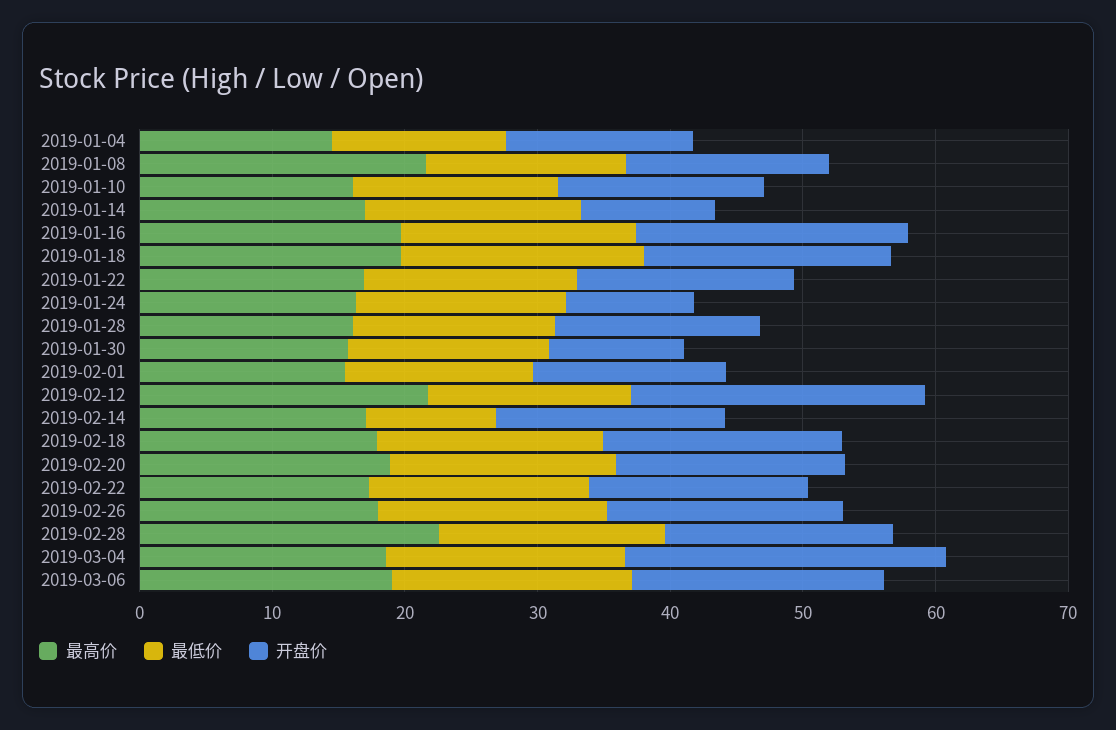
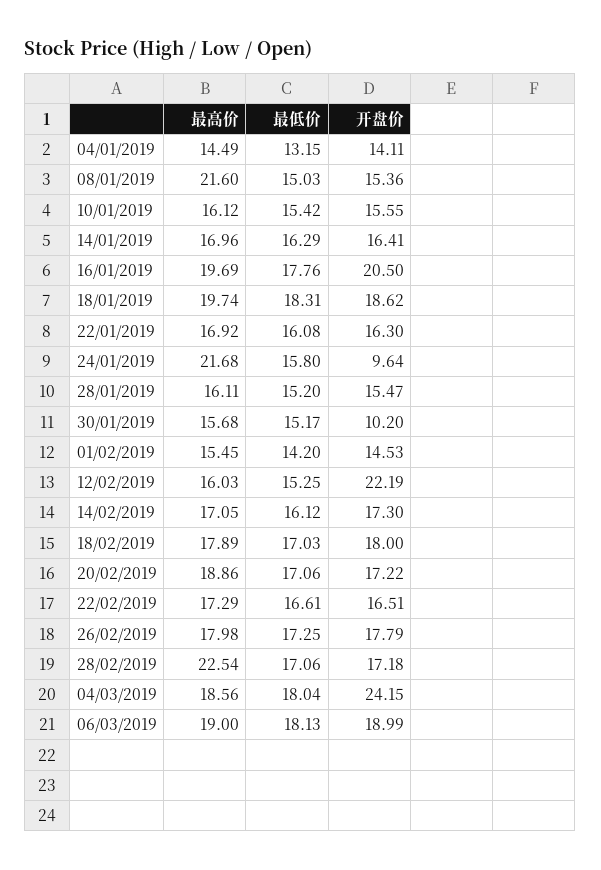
  {
    "最高价": {
      "2019-01-04": 14.49,
      "2019-01-08": 21.6,
      "2019-01-10": 16.12,
      "2019-01-14": 16.96,
      "2019-01-16": 19.69,
      "2019-01-18": 19.74,
      "2019-01-22": 16.92,
-     "2019-01-24": 16,
+     "2019-01-24": 21.68,
      "2019-01-28": 16.11,
      "2019-01-30": 15.68,
      "2019-02-01": 15.45,
-     "2019-02-12": 22,
+     "2019-02-12": 16.03,
      "2019-02-14": 17.05,
      "2019-02-18": 17.89,
      "2019-02-20": 18.86,
      "2019-02-22": 17.29,
      "2019-02-26": 17.98,
      "2019-02-28": 22.54,
      "2019-03-04": 18.56,
      "2019-03-06": 19
    },
    "最低价": {
      "2019-01-04": 13.15,
      "2019-01-08": 15.03,
      "2019-01-10": 15.42,
      "2019-01-14": 16.29,
      "2019-01-16": 17.76,
      "2019-01-18": 18.31,
      "2019-01-22": 16.08,
      "2019-01-24": 15.8,
      "2019-01-28": 15.2,
      "2019-01-30": 15.17,
      "2019-02-01": 14.2,
      "2019-02-12": 15.25,
-     "2019-02-14": 10,
+     "2019-02-14": 16.12,
      "2019-02-18": 17.03,
      "2019-02-20": 17.06,
      "2019-02-22": 16.61,
      "2019-02-26": 17.25,
      "2019-02-28": 17.06,
      "2019-03-04": 18.04,
      "2019-03-06": 18.13
    },
    "开盘价": {
      "2019-01-04": 14.11,
      "2019-01-08": 15.36,
      "2019-01-10": 15.55,
-     "2019-01-14": 10,
+     "2019-01-14": 16.41,
      "2019-01-16": 20.5,
      "2019-01-18": 18.62,
      "2019-01-22": 16.3,
      "2019-01-24": 9.64,
      "2019-01-28": 15.47,
      "2019-01-30": 10.2,
      "2019-02-01": 14.53,
      "2019-02-12": 22.19,
      "2019-02-14": 17.3,
      "2019-02-18": 18,
      "2019-02-20": 17.22,
      "2019-02-22": 16.51,
      "2019-02-26": 17.79,
      "2019-02-28": 17.18,
      "2019-03-04": 24.15,
      "2019-03-06": 18.99
    }
  }

